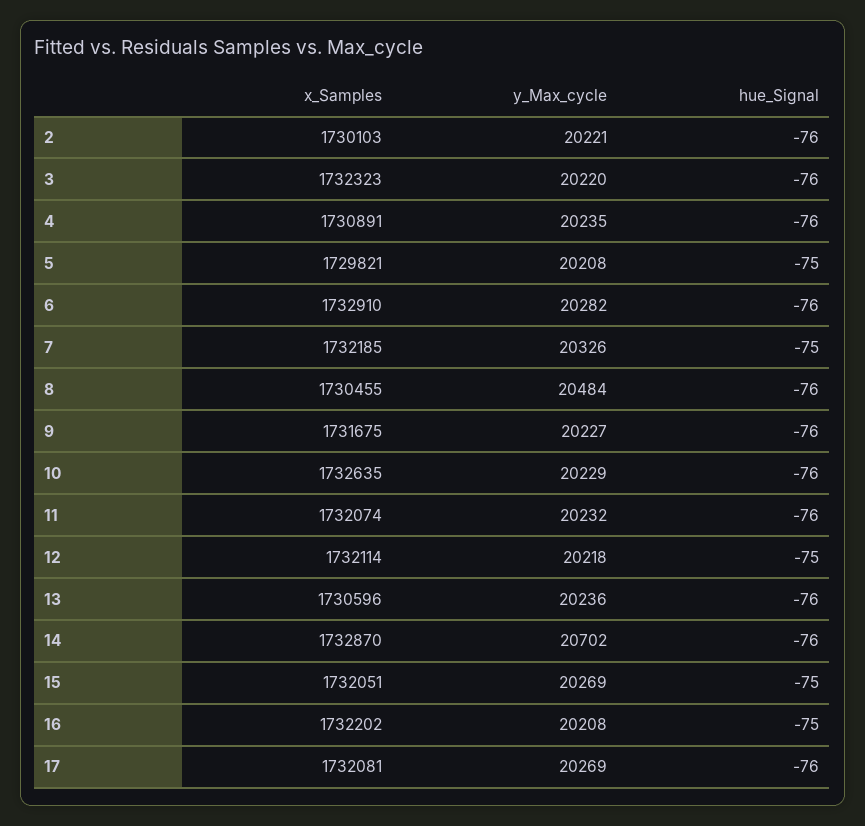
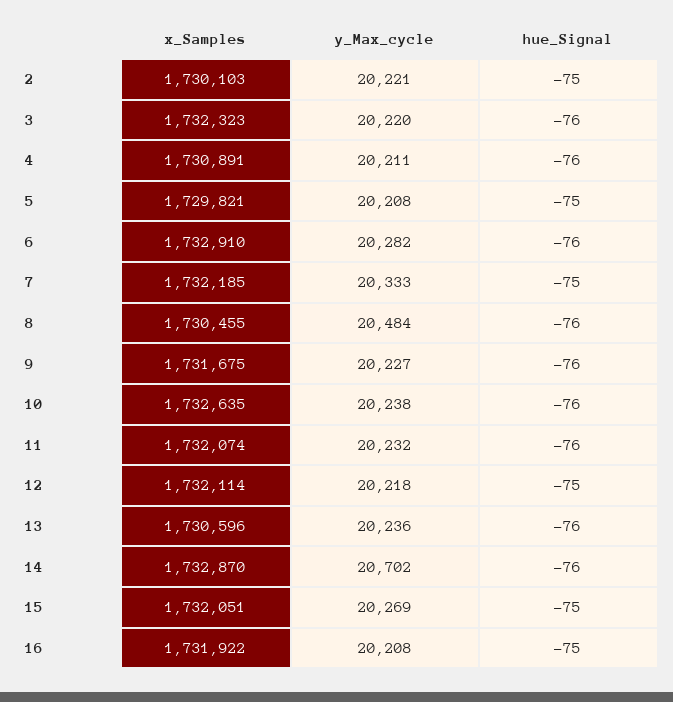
  {
    "x_Samples": {
      "2": 1730103,
      "3": 1732323,
      "4": 1730891,
      "5": 1729821,
      "6": 1732910,
      "7": 1732185,
      "8": 1730455,
      "9": 1731675,
      "10": 1732635,
      "11": 1732074,
      "12": 1732114,
      "13": 1730596,
      "14": 1732870,
      "15": 1732051,
-     "16": 1732202,
+     "16": 1731922
-     "17": 1732081
    },
    "y_Max_cycle": {
      "2": 20221,
      "3": 20220,
-     "4": 20235,
+     "4": 20211,
      "5": 20208,
      "6": 20282,
-     "7": 20326,
+     "7": 20333,
      "8": 20484,
      "9": 20227,
-     "10": 20229,
+     "10": 20238,
      "11": 20232,
      "12": 20218,
      "13": 20236,
      "14": 20702,
      "15": 20269,
-     "16": 20208,
+     "16": 20208
-     "17": 20269
    },
    "hue_Signal": {
-     "2": -76,
+     "2": -75,
      "3": -76,
      "4": -76,
      "5": -75,
      "6": -76,
      "7": -75,
      "8": -76,
      "9": -76,
      "10": -76,
      "11": -76,
      "12": -75,
      "13": -76,
      "14": -76,
      "15": -75,
-     "16": -75,
+     "16": -75
-     "17": -76
    }
  }

